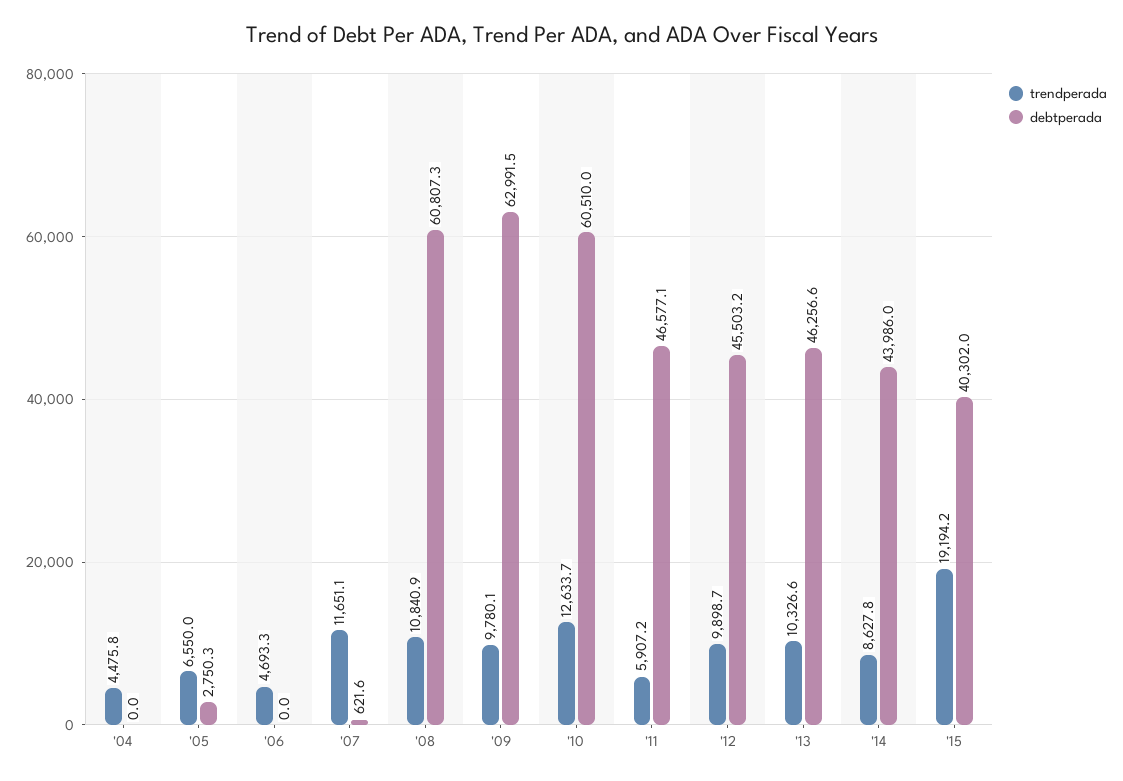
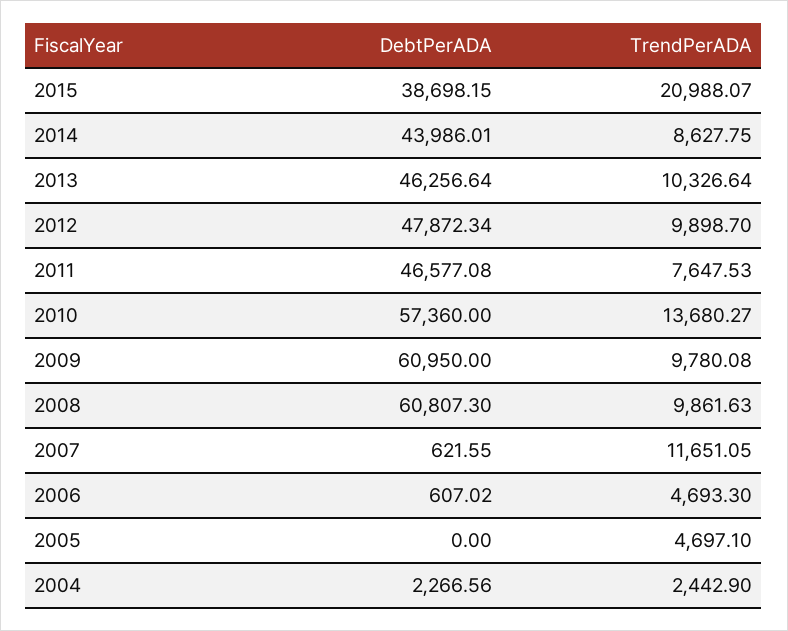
  {
    "trendperada": {
-     "'04": 4475.8,
+     "'04": 2442.9,
-     "'05": 6550,
+     "'05": 4697.1,
      "'06": 4693.3,
      "'07": 11651.05,
-     "'08": 10840.9,
+     "'08": 9861.63,
      "'09": 9780.08,
-     "'10": 12633.7,
+     "'10": 13680.27,
-     "'11": 5907.2,
+     "'11": 7647.53,
      "'12": 9898.7,
      "'13": 10326.64,
      "'14": 8627.75,
-     "'15": 19194.2
+     "'15": 20988.07
    },
    "debtperada": {
-     "'04": 0,
+     "'04": 2266.56,
-     "'05": 2750.3,
+     "'05": 0,
-     "'06": 0,
+     "'06": 607.02,
      "'07": 621.55,
      "'08": 60807.3,
-     "'09": 62991.5,
+     "'09": 60950,
-     "'10": 60510,
+     "'10": 57360,
      "'11": 46577.08,
-     "'12": 45503.2,
+     "'12": 47872.34,
      "'13": 46256.64,
      "'14": 43986.01,
-     "'15": 40302
+     "'15": 38698.15
    }
  }

